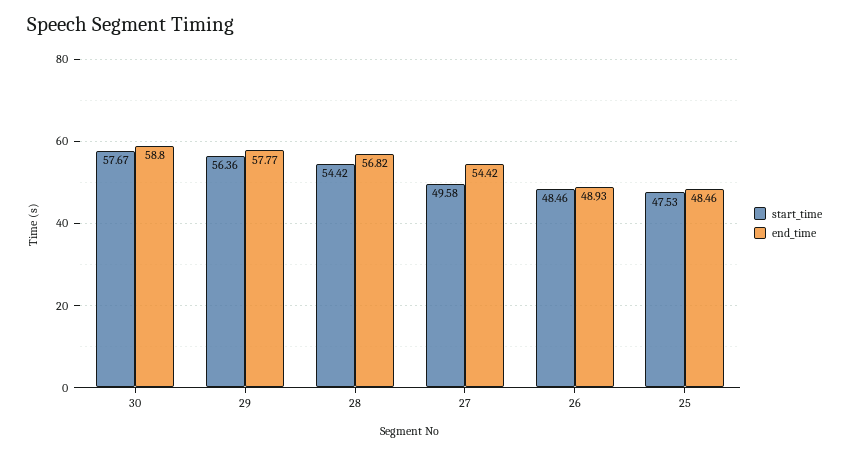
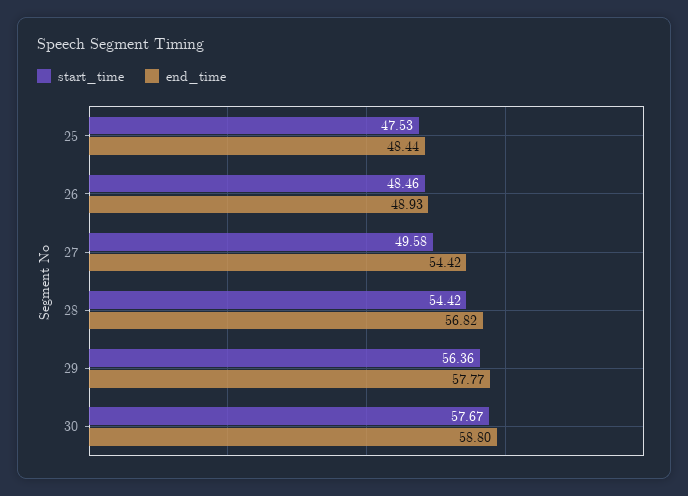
  {
    "start_time": {
      "30": 57.67,
      "29": 56.36,
      "28": 54.42,
      "27": 49.58,
      "26": 48.46,
      "25": 47.53
    },
    "end_time": {
      "30": 58.8,
      "29": 57.77,
      "28": 56.82,
      "27": 54.42,
      "26": 48.93,
-     "25": 48.46
+     "25": 48.44
    }
  }

